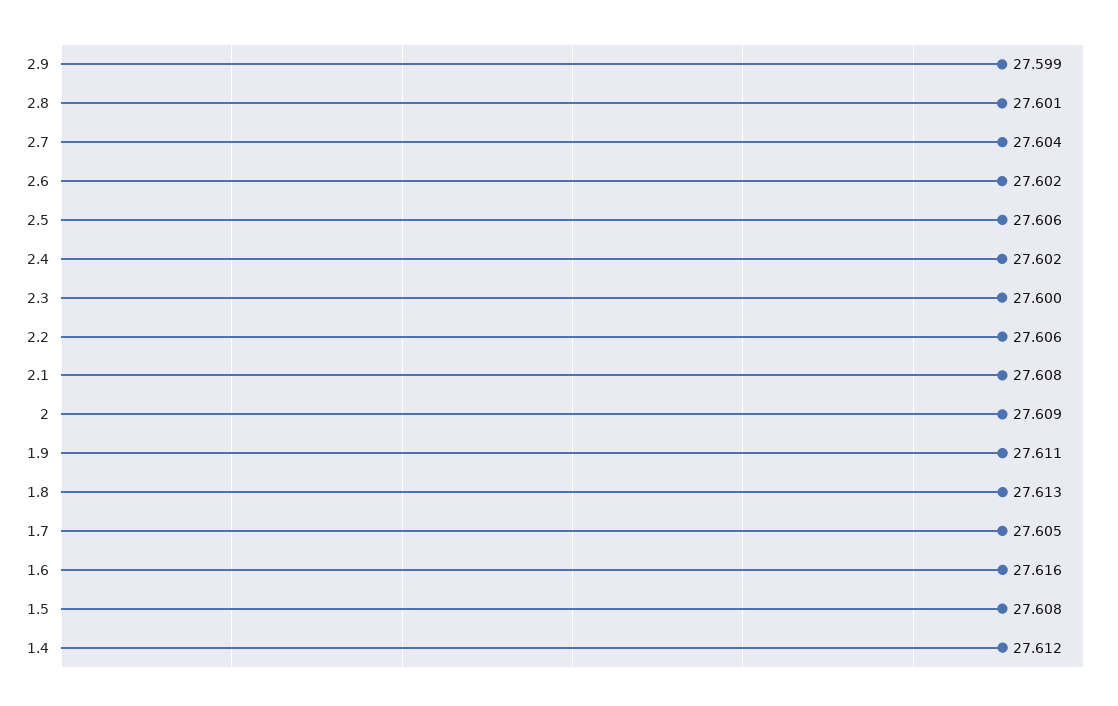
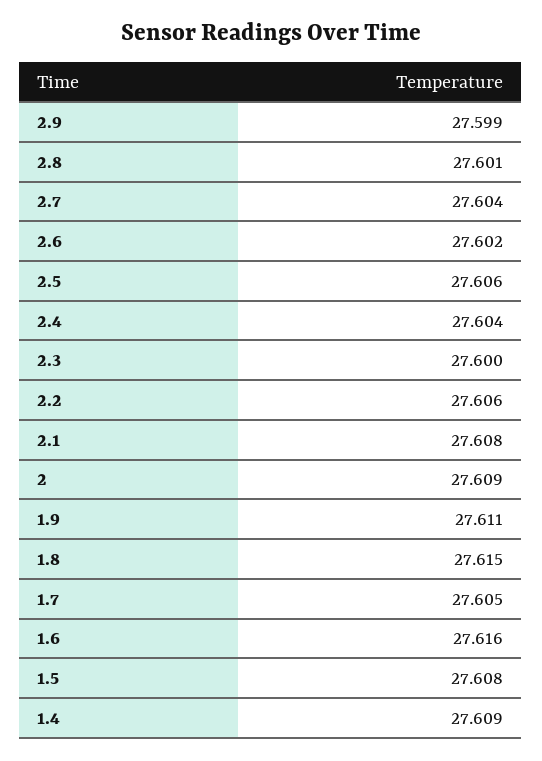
  {
    "2.9": 27.599,
    "2.8": 27.601,
    "2.7": 27.604,
    "2.6": 27.602,
    "2.5": 27.606,
-   "2.4": 27.602,
+   "2.4": 27.604,
    "2.3": 27.6,
    "2.2": 27.606,
    "2.1": 27.608,
    "2": 27.609,
    "1.9": 27.611,
-   "1.8": 27.613,
+   "1.8": 27.615,
    "1.7": 27.605,
    "1.6": 27.616,
    "1.5": 27.608,
-   "1.4": 27.612
+   "1.4": 27.609
  }

